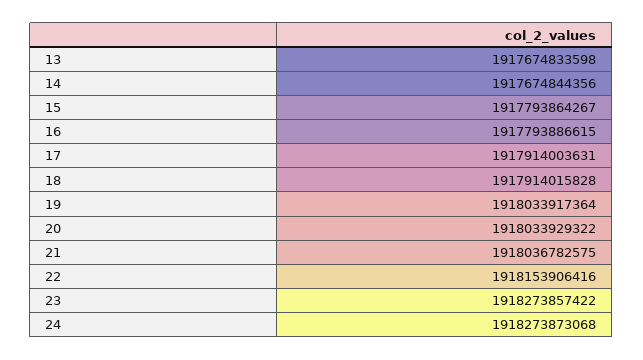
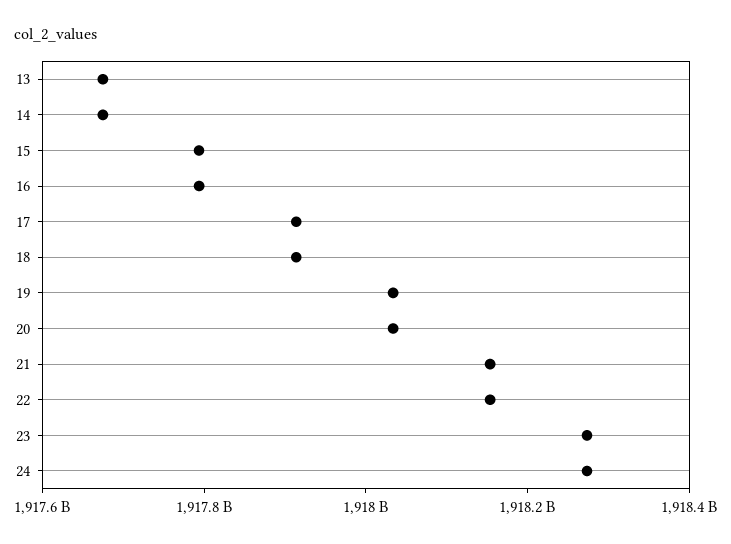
  {
    "13": 1917674833598,
    "14": 1917674844356,
    "15": 1917793864267,
    "16": 1917793886615,
    "17": 1917914003631,
    "18": 1917914015828,
    "19": 1918033917364,
    "20": 1918033929322,
-   "21": 1918036782575,
+   "21": 1918150000000,
    "22": 1918153906416,
    "23": 1918273857422,
    "24": 1918273873068
  }

